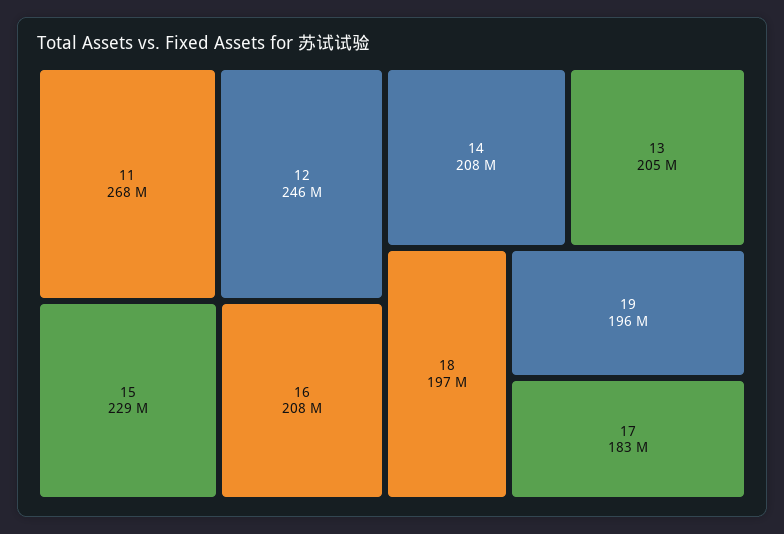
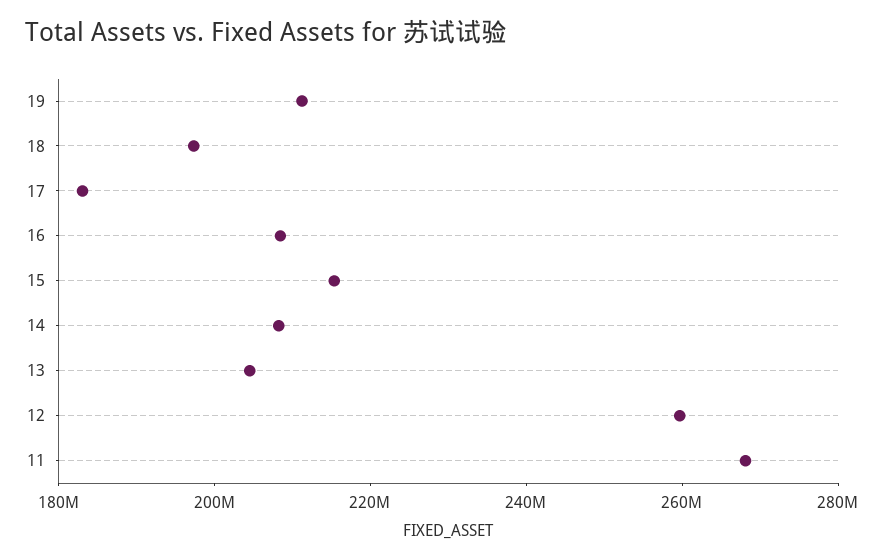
  {
    "11": 268000000,
-   "12": 246000000,
+   "12": 260000000,
-   "15": 229000000,
+   "15": 215000000,
    "16": 208000000,
    "14": 208000000,
    "13": 205000000,
    "18": 197000000,
-   "19": 196000000,
+   "19": 210000000,
    "17": 183000000
  }

